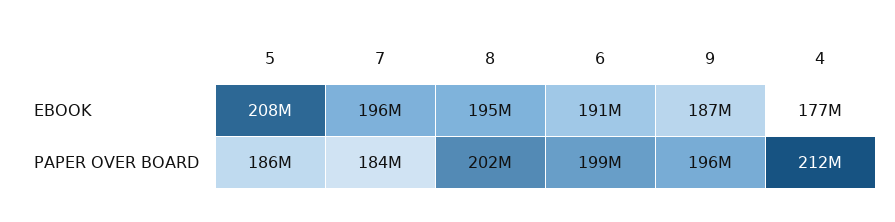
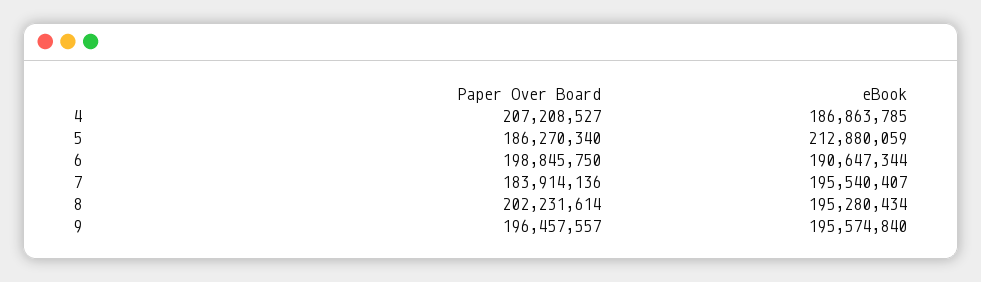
  {
    "5": {
-     "EBOOK": 208000000,
+     "EBOOK": 212880059,
      "PAPER OVER BOARD": 186270340
    },
    "7": {
      "EBOOK": 195540407,
      "PAPER OVER BOARD": 183914136
    },
    "8": {
      "EBOOK": 195280434,
      "PAPER OVER BOARD": 202231614
    },
    "6": {
      "EBOOK": 190647344,
      "PAPER OVER BOARD": 198845750
    },
    "9": {
-     "EBOOK": 187000000,
+     "EBOOK": 195574840,
      "PAPER OVER BOARD": 196457557
    },
    "4": {
-     "EBOOK": 177000000,
+     "EBOOK": 186863785,
-     "PAPER OVER BOARD": 212000000
+     "PAPER OVER BOARD": 207208527
    }
  }

